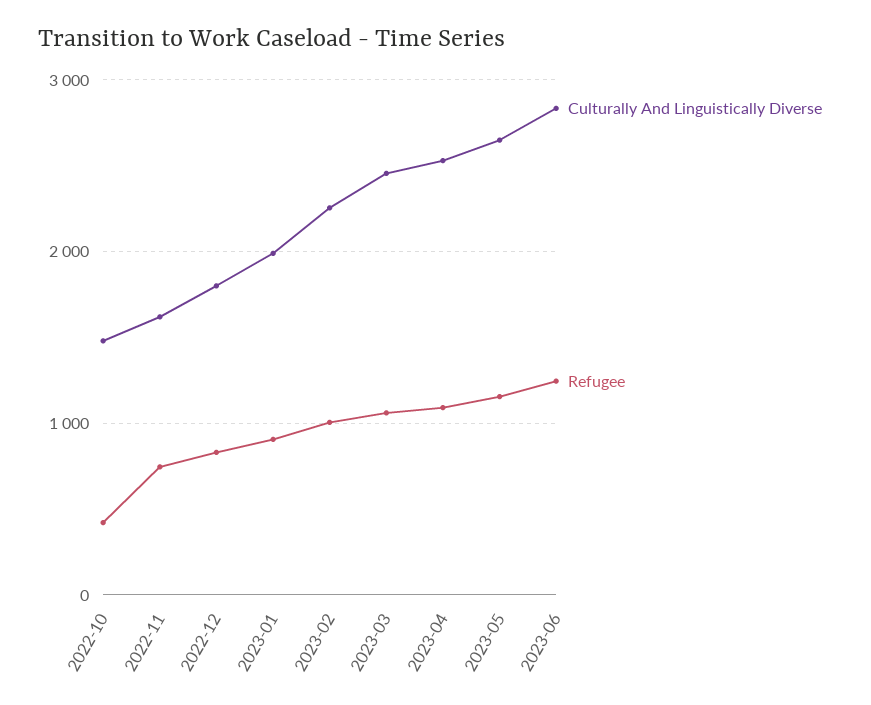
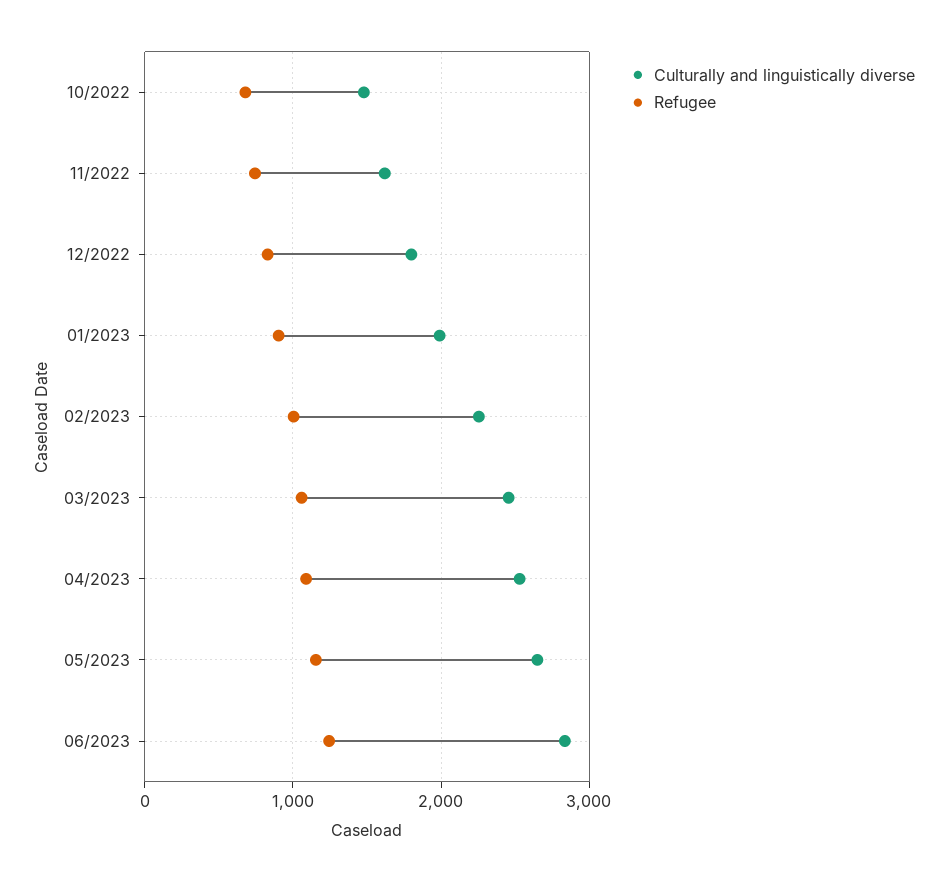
  {
    "Culturally And Linguistically Diverse": {
      "2022-10": 1500,
      "2022-11": 1600,
      "2022-12": 1800,
      "2023-01": 2000,
      "2023-02": 2300,
      "2023-03": 2500,
      "2023-04": 2500,
      "2023-05": 2700,
      "2023-06": 2800
    },
    "Refugee": {
-     "2022-10": 400,
+     "2022-10": 700,
      "2022-11": 700,
      "2022-12": 800,
      "2023-01": 900,
      "2023-02": 1000,
      "2023-03": 1100,
      "2023-04": 1100,
      "2023-05": 1200,
      "2023-06": 1200
    }
  }

